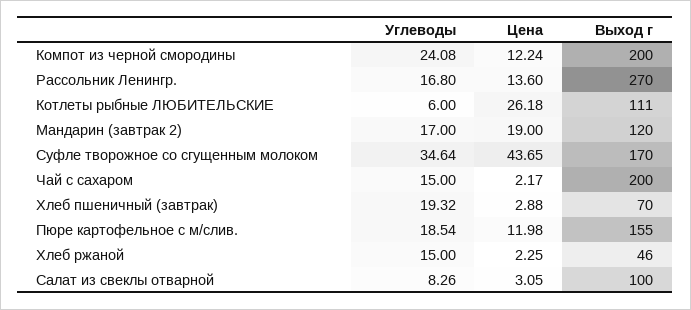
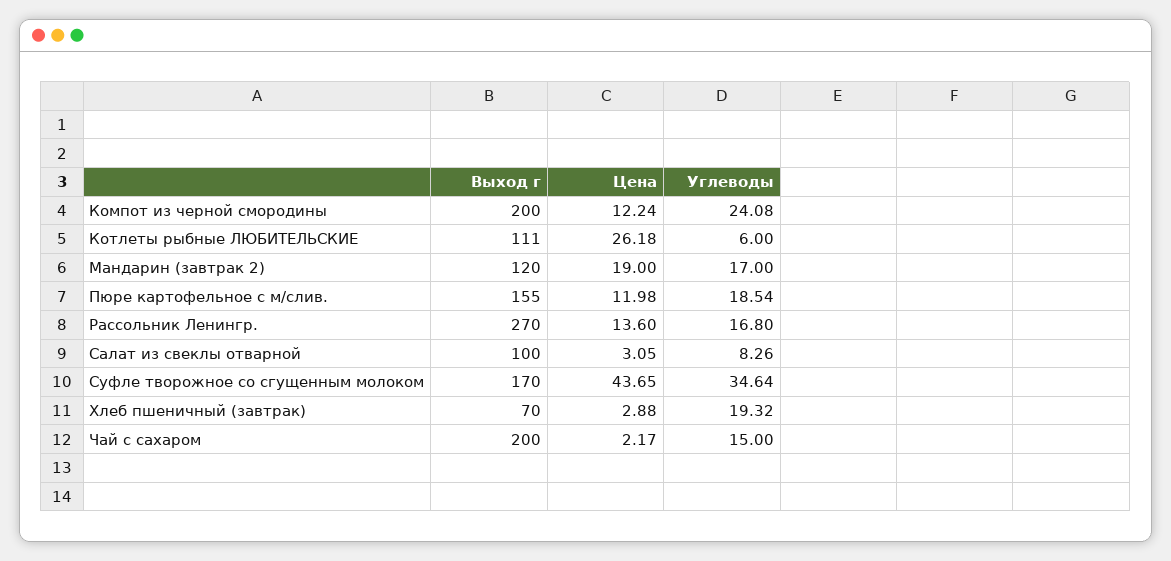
  {
    "Углеводы": {
      "Компот из черной смородины": 24.08,
      "Рассольник Ленингр.": 16.8,
      "Котлеты рыбные ЛЮБИТЕЛЬСКИЕ": 6,
      "Мандарин (завтрак 2)": 17,
      "Суфле творожное со сгущенным молоком": 34.64,
      "Чай с сахаром": 15,
      "Хлеб пшеничный (завтрак)": 19.32,
      "Пюре картофельное с м/слив.": 18.54,
-     "Хлеб ржаной": 15,
      "Салат из свеклы отварной": 8.26
    },
    "Цена": {
      "Компот из черной смородины": 12.24,
      "Рассольник Ленингр.": 13.6,
      "Котлеты рыбные ЛЮБИТЕЛЬСКИЕ": 26.18,
      "Мандарин (завтрак 2)": 19,
      "Суфле творожное со сгущенным молоком": 43.65,
      "Чай с сахаром": 2.17,
      "Хлеб пшеничный (завтрак)": 2.88,
      "Пюре картофельное с м/слив.": 11.98,
-     "Хлеб ржаной": 2.25,
      "Салат из свеклы отварной": 3.05
    },
    "Выход г": {
      "Компот из черной смородины": 200,
      "Рассольник Ленингр.": 270,
      "Котлеты рыбные ЛЮБИТЕЛЬСКИЕ": 111,
      "Мандарин (завтрак 2)": 120,
      "Суфле творожное со сгущенным молоком": 170,
      "Чай с сахаром": 200,
      "Хлеб пшеничный (завтрак)": 70,
      "Пюре картофельное с м/слив.": 155,
-     "Хлеб ржаной": 46,
      "Салат из свеклы отварной": 100
    }
  }

